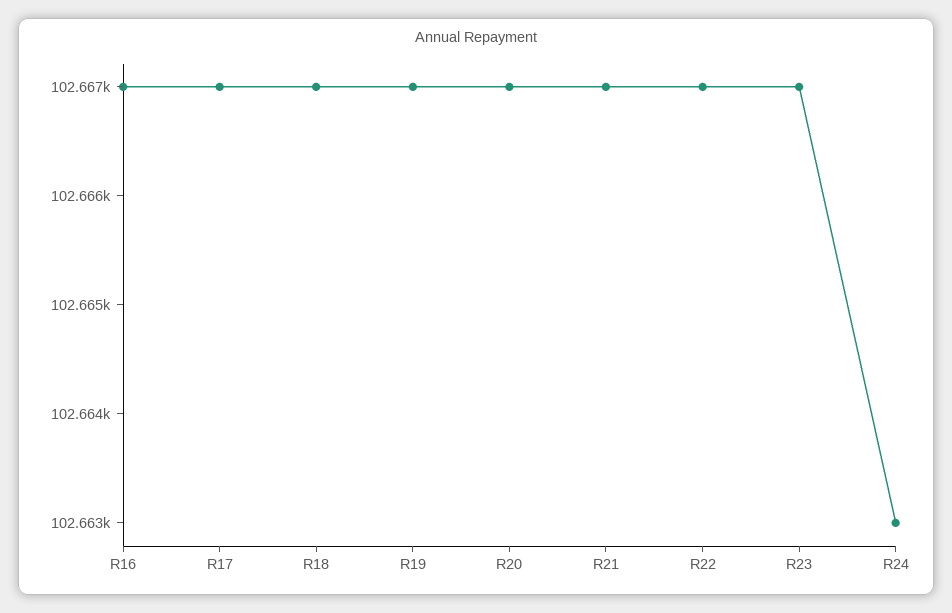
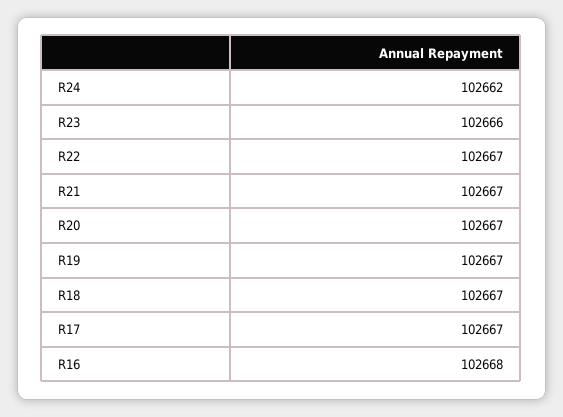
  {
-   "R16": 102667,
+   "R16": 102668,
    "R17": 102667,
    "R18": 102667,
    "R19": 102667,
    "R20": 102667,
    "R21": 102667,
    "R22": 102667,
-   "R23": 102667,
+   "R23": 102666,
-   "R24": 102663
+   "R24": 102662
  }

